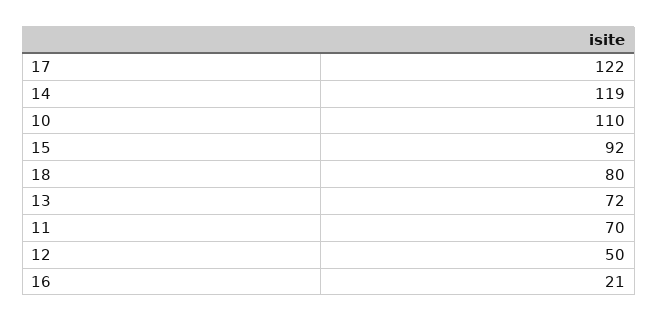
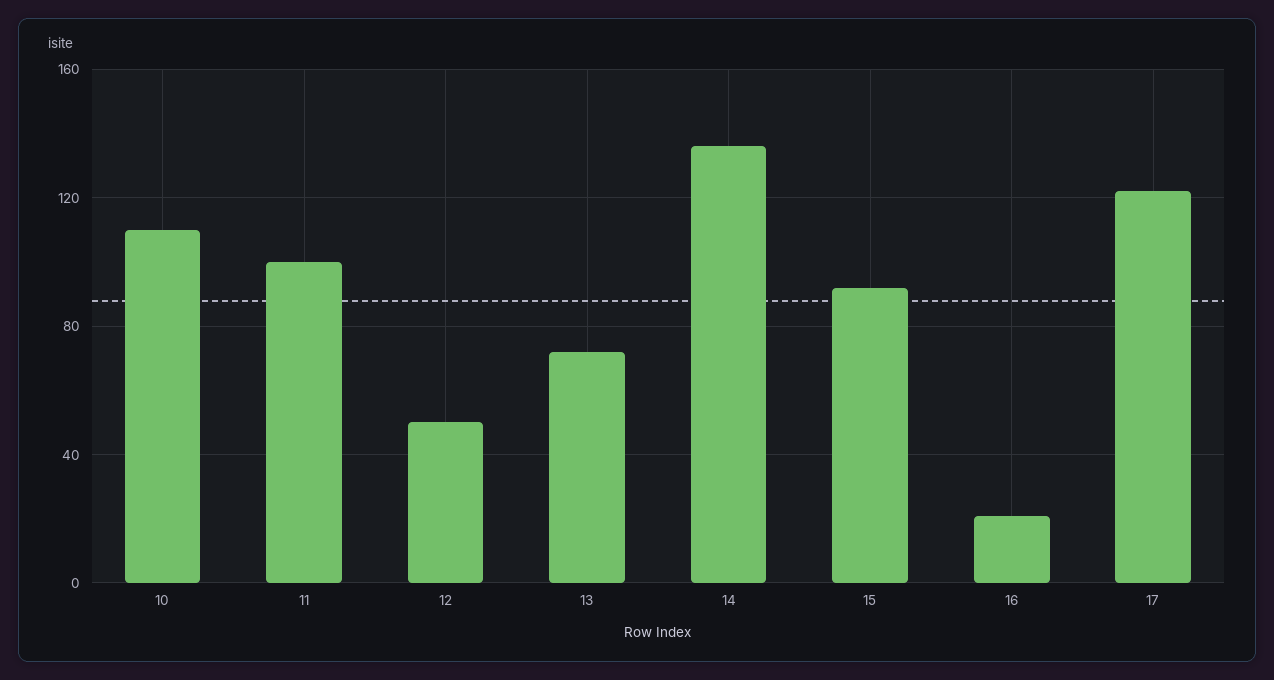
  {
    "17": 122,
-   "14": 119,
+   "14": 135,
    "10": 110,
    "15": 92,
-   "18": 80,
    "13": 72,
-   "11": 70,
+   "11": 100,
    "12": 50,
    "16": 21
  }

